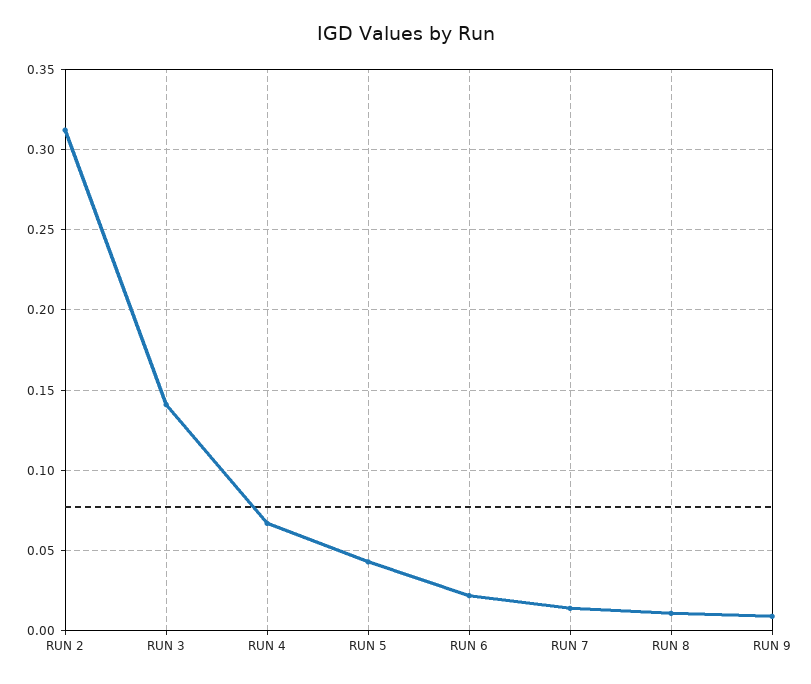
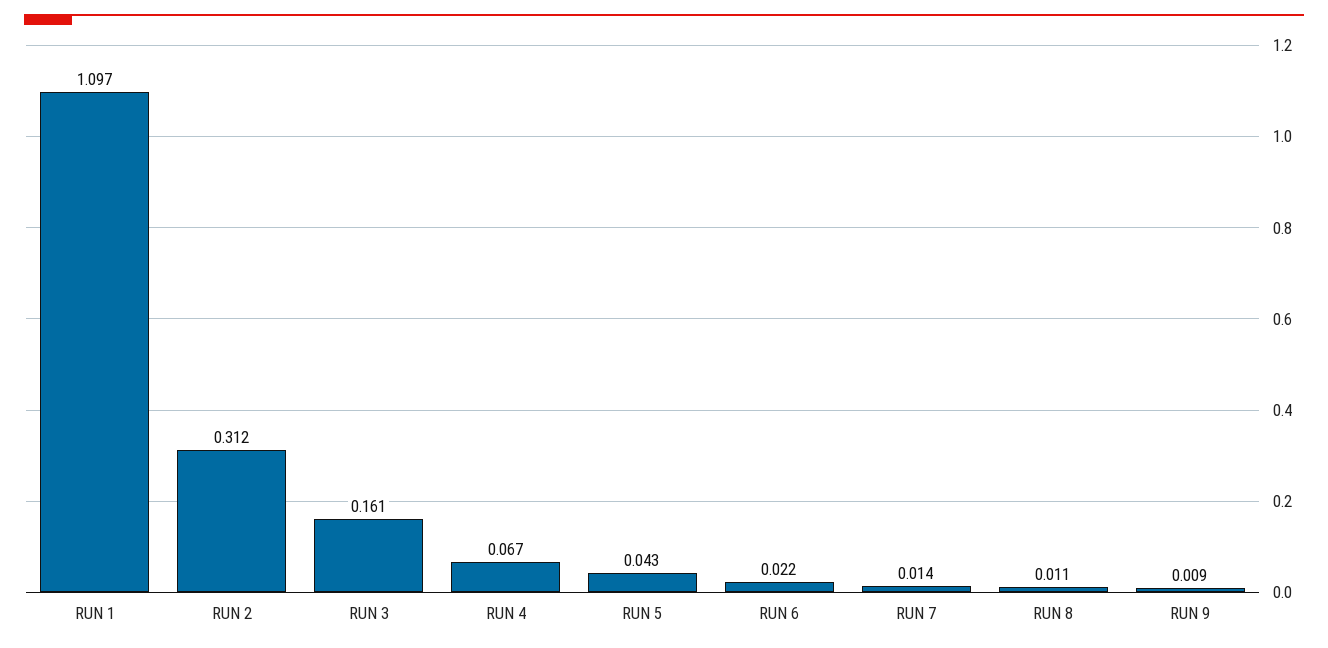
  {
    "RUN 2": 0.312,
-   "RUN 3": 0.14,
+   "RUN 3": 0.161,
    "RUN 4": 0.067,
    "RUN 5": 0.043,
    "RUN 6": 0.022,
    "RUN 7": 0.014,
    "RUN 8": 0.011,
-   "RUN 9": 0.009
+   "RUN 9": 0.009,
+   "RUN 1": 1.097
  }

